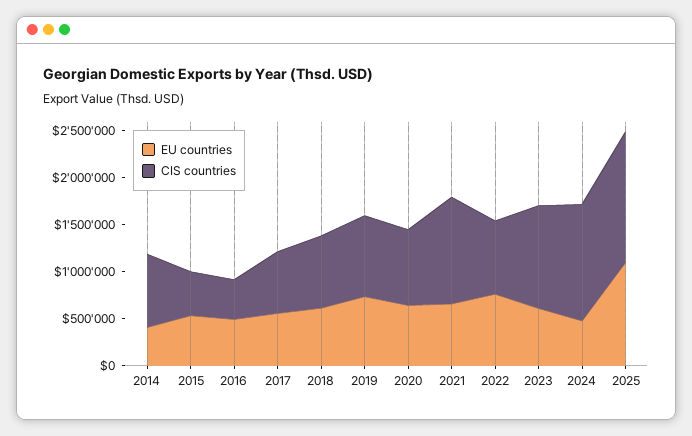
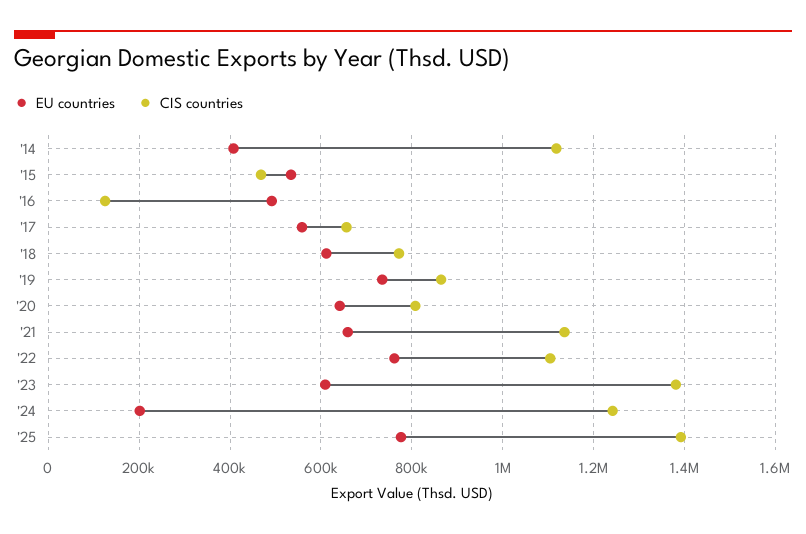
  {
    "EU countries": {
      "2014": 400000,
      "2015": 540000,
      "2016": 500000,
      "2017": 560000,
      "2018": 620000,
      "2019": 740000,
      "2020": 640000,
      "2021": 660000,
      "2022": 760000,
      "2023": 600000,
-     "2024": 500000,
+     "2024": 200000,
-     "2025": 1100000
+     "2025": 780000
    },
    "CIS countries": {
-     "2014": 800000,
+     "2014": 1120000,
      "2015": 460000,
-     "2016": 400000,
+     "2016": 120000,
      "2017": 660000,
      "2018": 780000,
      "2019": 860000,
      "2020": 800000,
      "2021": 1140000,
-     "2022": 800000,
+     "2022": 1100000,
-     "2023": 1100000,
+     "2023": 1380000,
      "2024": 1240000,
      "2025": 1400000
    }
  }

